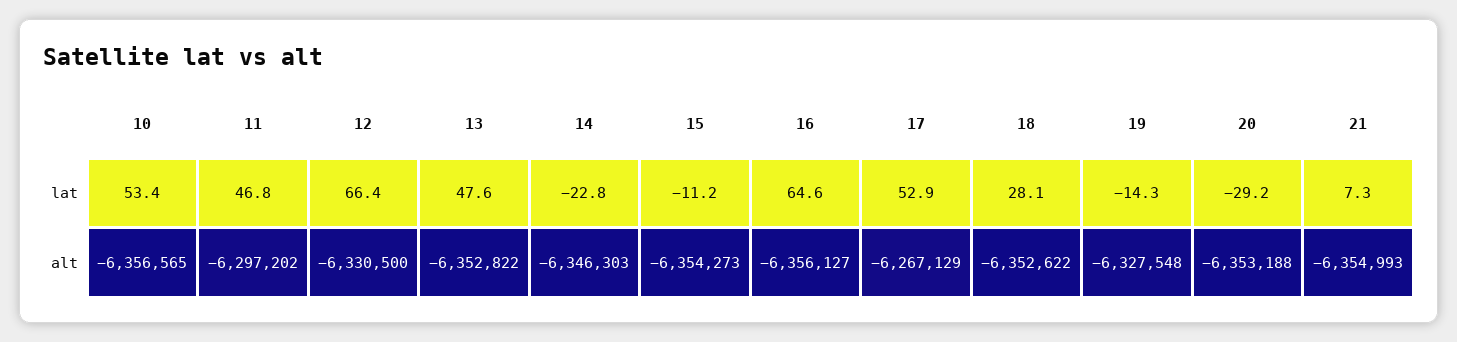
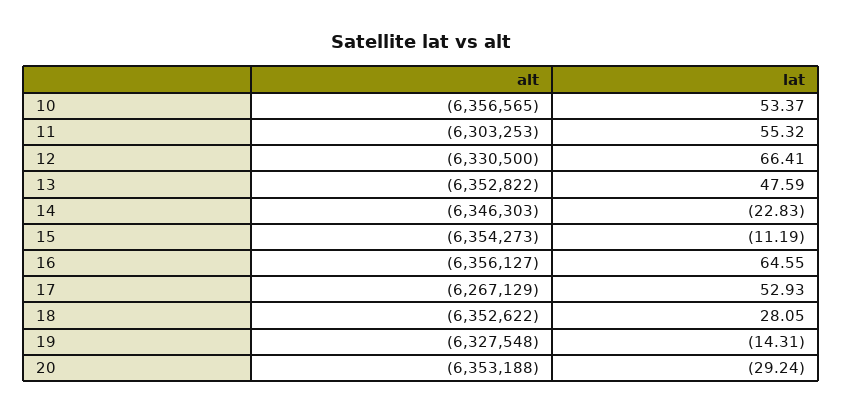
  {
    "10": {
      "lat": 53.37,
      "alt": -6356565
    },
    "11": {
-     "lat": 46.8,
+     "lat": 55.32,
-     "alt": -6297202
+     "alt": -6303253
    },
    "12": {
      "lat": 66.41,
      "alt": -6330500
    },
    "13": {
      "lat": 47.59,
      "alt": -6352822
    },
    "14": {
      "lat": -22.83,
      "alt": -6346303
    },
    "15": {
      "lat": -11.19,
      "alt": -6354273
    },
    "16": {
      "lat": 64.55,
      "alt": -6356127
    },
    "17": {
      "lat": 52.93,
      "alt": -6267129
    },
    "18": {
      "lat": 28.05,
      "alt": -6352622
    },
    "19": {
      "lat": -14.31,
      "alt": -6327548
    },
    "20": {
      "lat": -29.24,
      "alt": -6353188
-   },
+   }
-   "21": {
-     "lat": 7.3,
-     "alt": -6354993
-   }
  }

